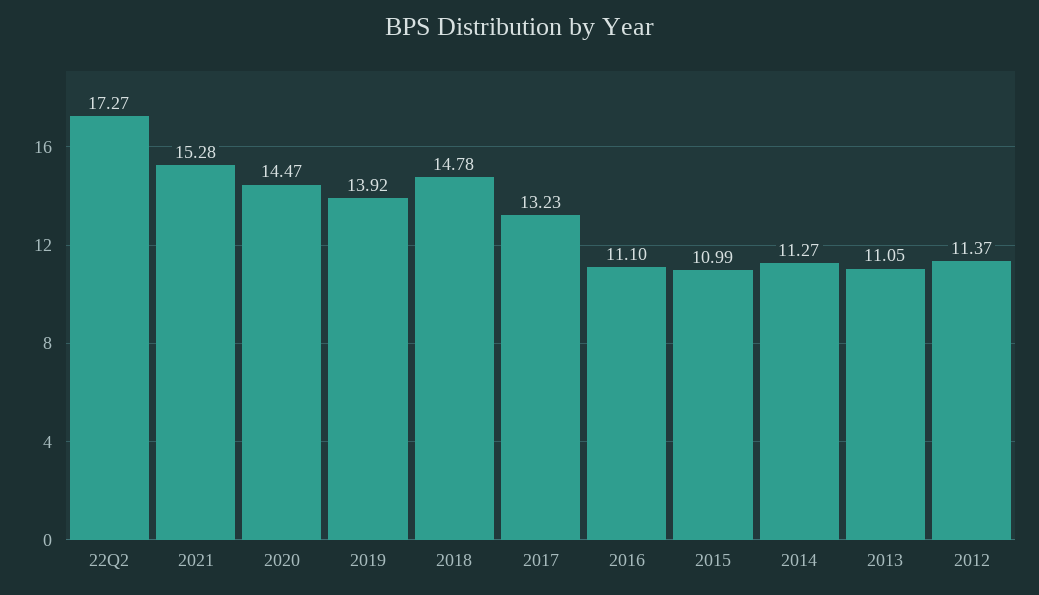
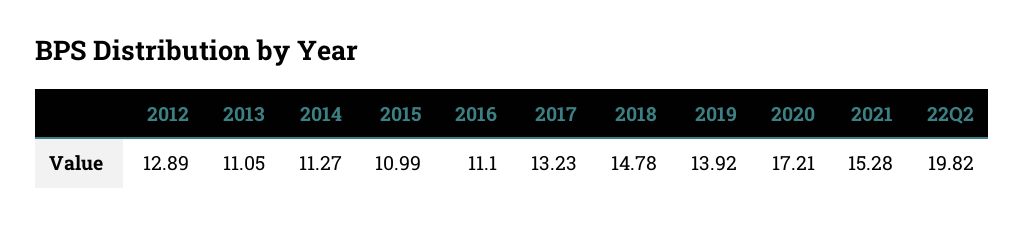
  {
-   "22Q2": 17.27,
+   "22Q2": 19.82,
    "2021": 15.28,
-   "2020": 14.47,
+   "2020": 17.21,
    "2019": 13.92,
    "2018": 14.78,
    "2017": 13.23,
    "2016": 11.1,
    "2015": 10.99,
    "2014": 11.27,
    "2013": 11.05,
-   "2012": 11.37
+   "2012": 12.89
  }

